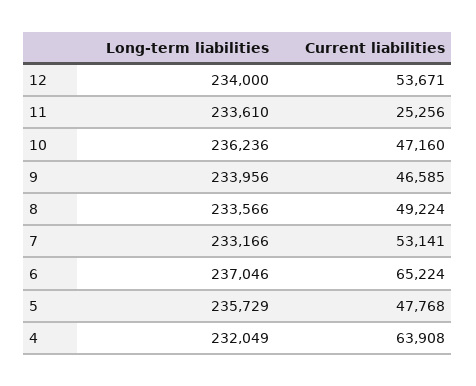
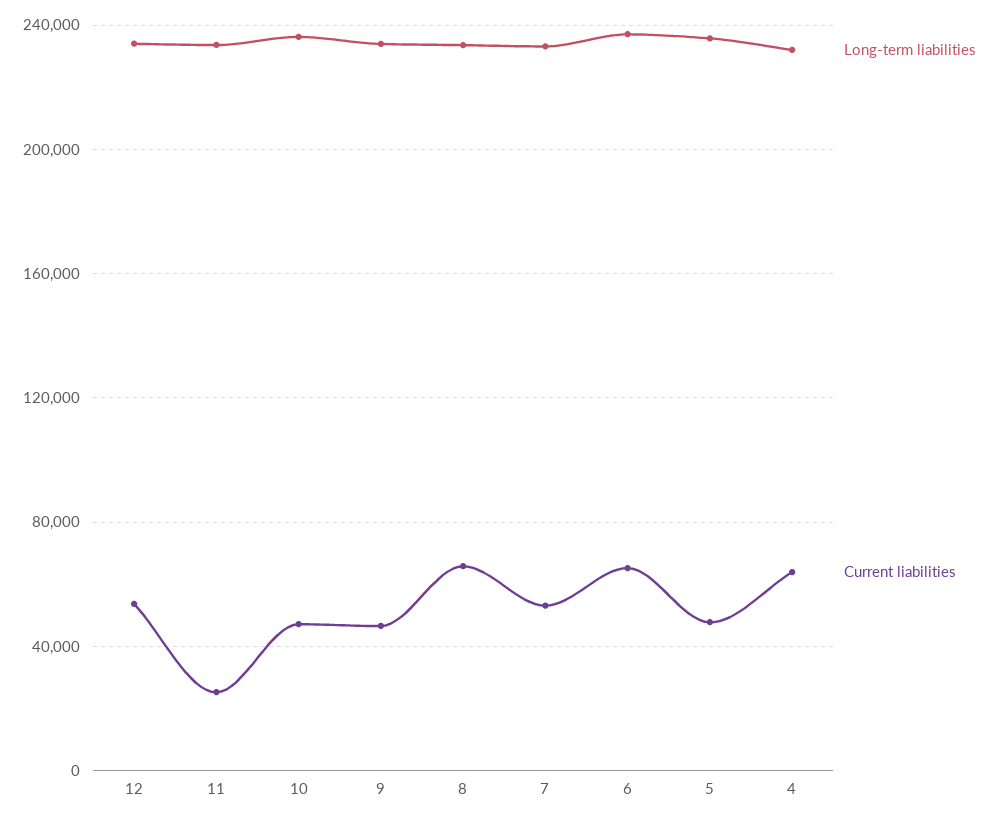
  {
    "Long-term liabilities": {
      "12": 234000,
      "11": 233610,
      "10": 236236,
      "9": 233956,
      "8": 233566,
      "7": 233166,
      "6": 237046,
      "5": 235729,
      "4": 232049
    },
    "Current liabilities": {
      "12": 53671,
      "11": 25256,
      "10": 47160,
      "9": 46585,
-     "8": 49224,
+     "8": 65000,
      "7": 53141,
      "6": 65224,
      "5": 47768,
      "4": 63908
    }
  }

